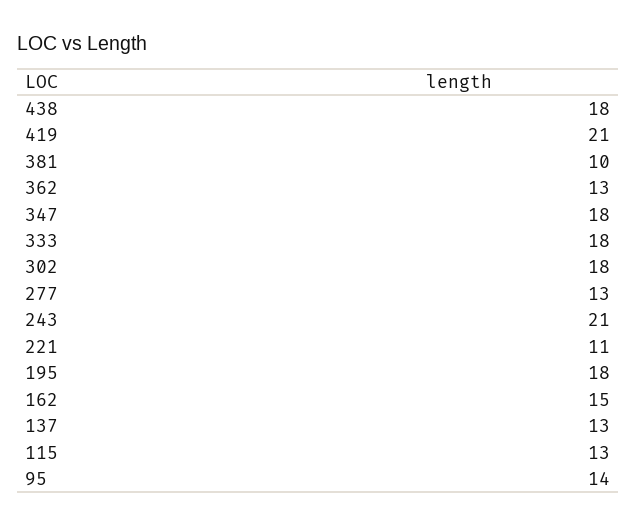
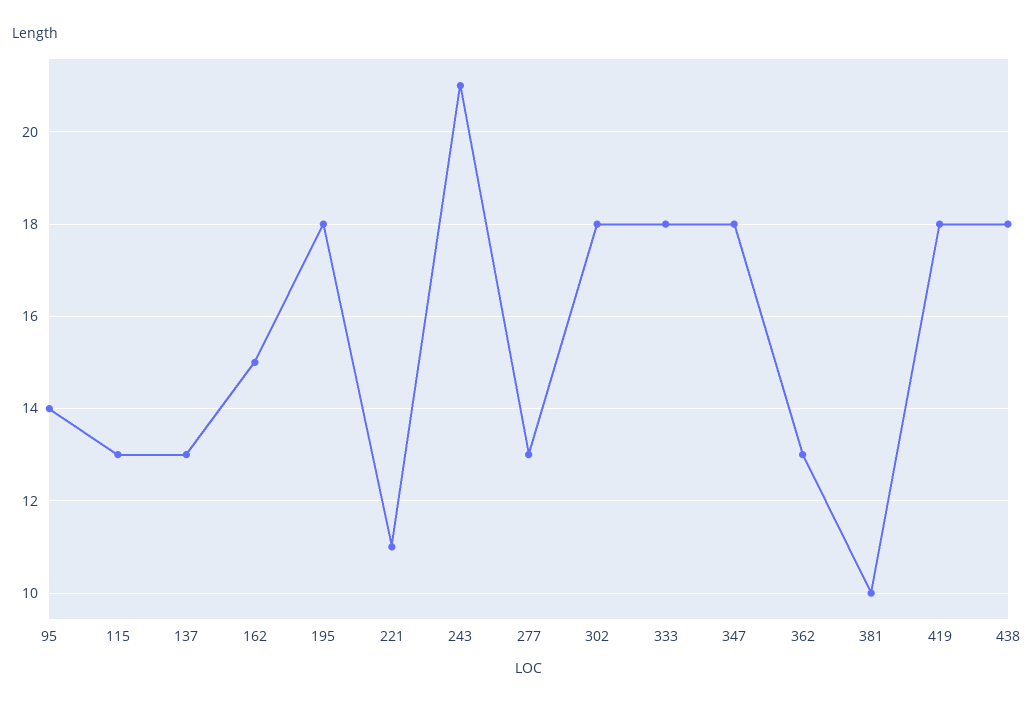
  {
    "438": 18,
-   "419": 21,
+   "419": 18,
    "381": 10,
    "362": 13,
    "347": 18,
    "333": 18,
    "302": 18,
    "277": 13,
    "243": 21,
    "221": 11,
    "195": 18,
    "162": 15,
    "137": 13,
    "115": 13,
    "95": 14
  }

